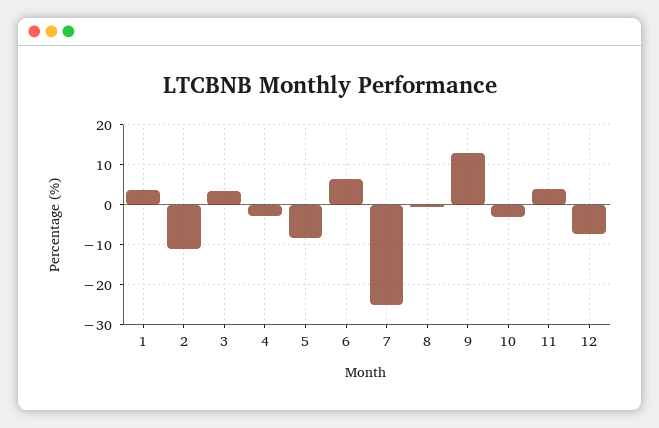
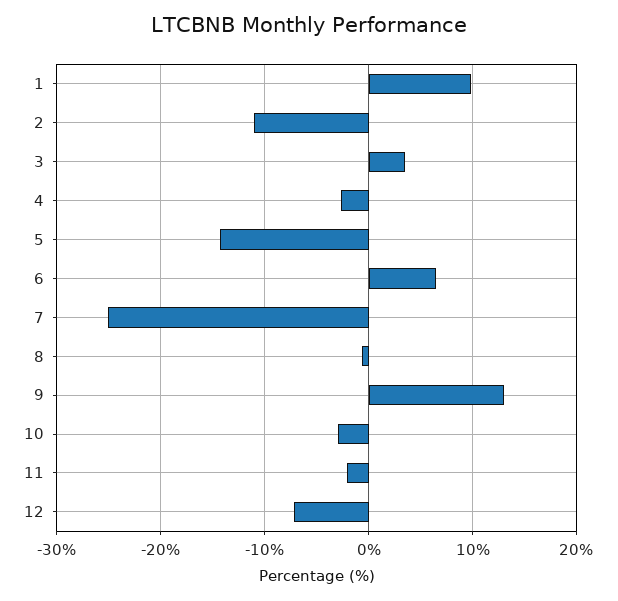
  {
-   "1": 4,
+   "1": 10,
    "2": -11,
    "3": 4,
    "4": -3,
-   "5": -8,
+   "5": -14,
    "6": 7,
    "7": -25,
    "8": -1,
    "9": 13,
    "10": -3,
-   "11": 4,
+   "11": -2,
    "12": -7
  }

